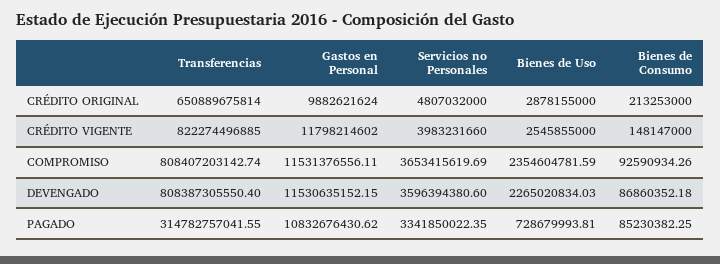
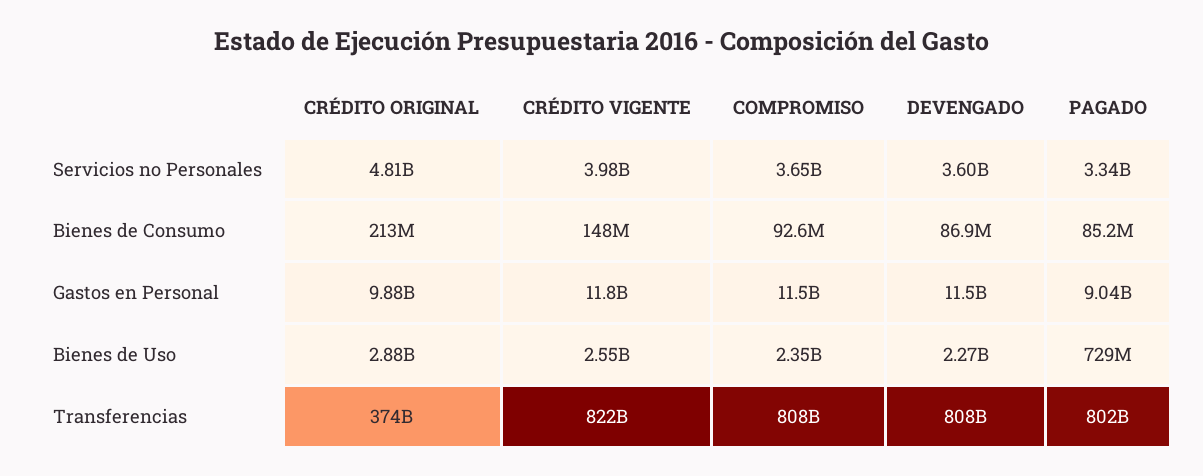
  {
    "Transferencias": {
-     "CRÉDITO ORIGINAL": 650889675814,
+     "CRÉDITO ORIGINAL": 374000000000,
      "CRÉDITO VIGENTE": 822274496885,
      "COMPROMISO": 808407203142.74,
      "DEVENGADO": 808387305550.4,
-     "PAGADO": 314782757041.55
+     "PAGADO": 802000000000
    },
    "Gastos en Personal": {
      "CRÉDITO ORIGINAL": 9882621624,
      "CRÉDITO VIGENTE": 11798214602,
      "COMPROMISO": 11531376556.11,
      "DEVENGADO": 11530635152.15,
-     "PAGADO": 10832676430.62
+     "PAGADO": 9040000000
    },
    "Servicios no Personales": {
      "CRÉDITO ORIGINAL": 4807032000,
      "CRÉDITO VIGENTE": 3983231660,
      "COMPROMISO": 3653415619.69,
      "DEVENGADO": 3596394380.6,
      "PAGADO": 3341850022.35
    },
    "Bienes de Uso": {
      "CRÉDITO ORIGINAL": 2878155000,
      "CRÉDITO VIGENTE": 2545855000,
      "COMPROMISO": 2354604781.59,
      "DEVENGADO": 2265020834.03,
      "PAGADO": 728679993.81
    },
    "Bienes de Consumo": {
      "CRÉDITO ORIGINAL": 213253000,
      "CRÉDITO VIGENTE": 148147000,
      "COMPROMISO": 92590934.26,
      "DEVENGADO": 86860352.18,
      "PAGADO": 85230382.25
    }
  }

